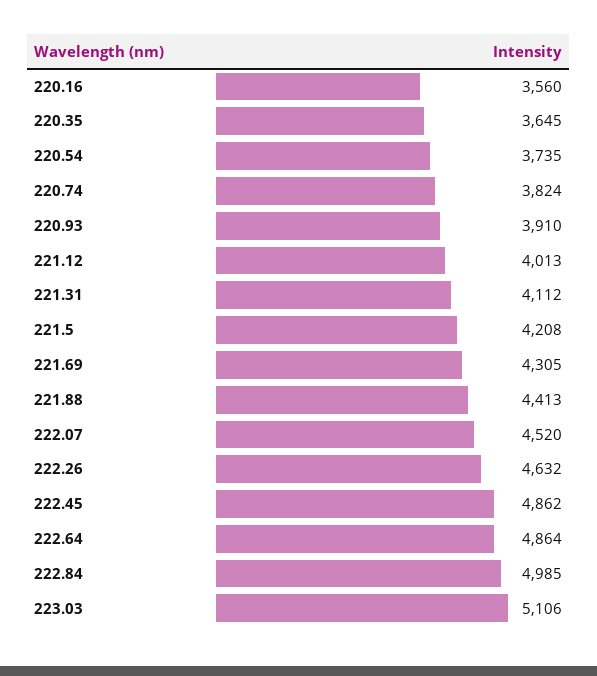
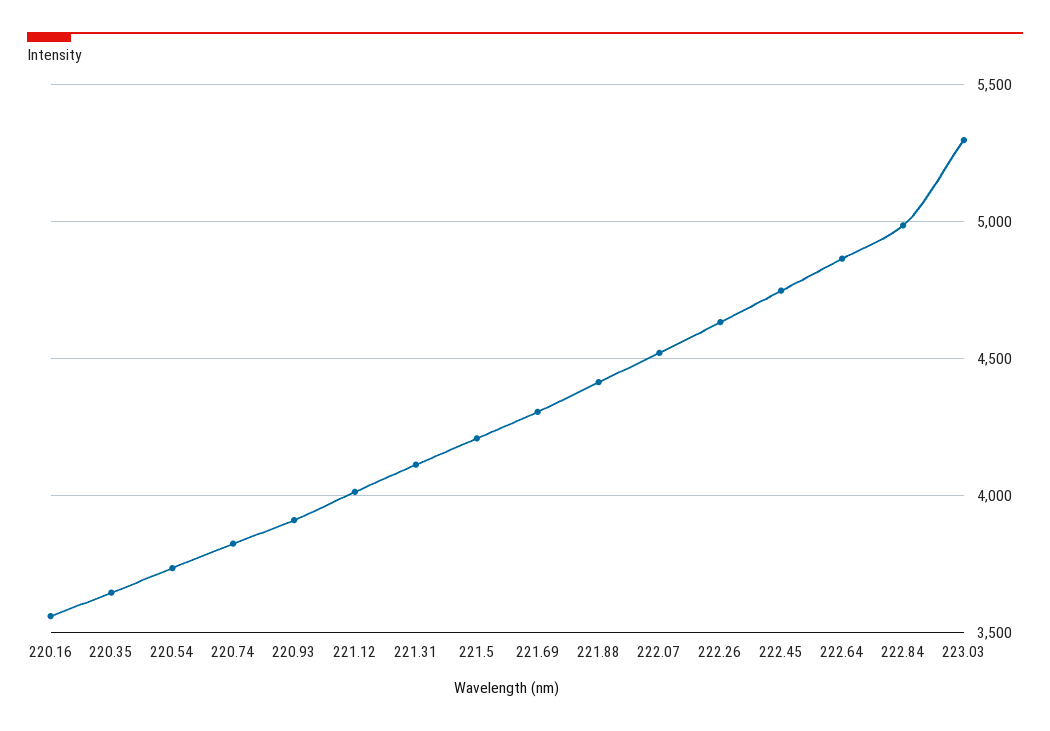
  {
    "220.16": 3560,
    "220.35": 3645,
    "220.54": 3735,
    "220.74": 3824,
    "220.93": 3910,
    "221.12": 4013,
    "221.31": 4112,
    "221.5": 4208,
    "221.69": 4305,
    "221.88": 4413,
    "222.07": 4520,
    "222.26": 4632,
-   "222.45": 4862,
+   "222.45": 4750,
    "222.64": 4864,
    "222.84": 4985,
-   "223.03": 5106
+   "223.03": 5300
  }

